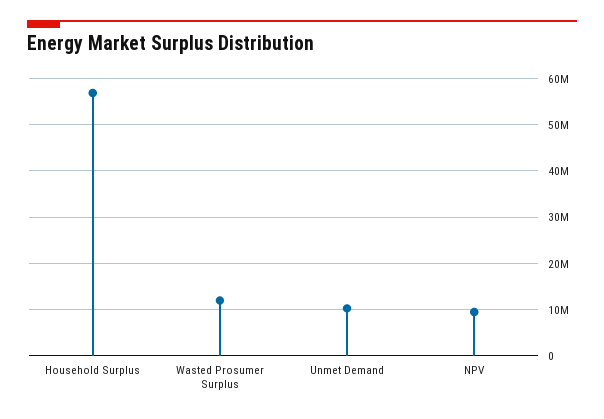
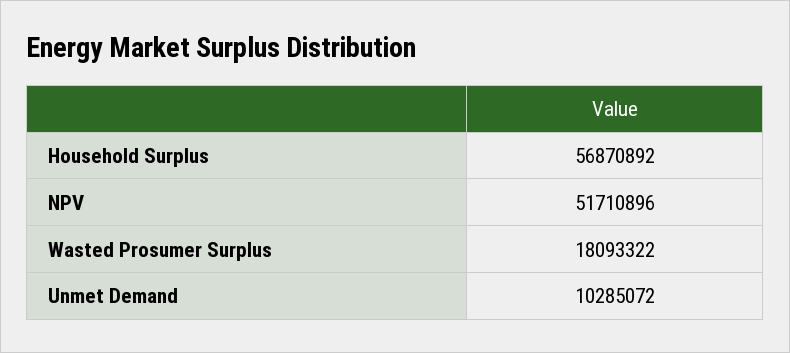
  {
    "Household Surplus": 56870892,
-   "Wasted Prosumer Surplus": 12000000,
+   "Wasted Prosumer Surplus": 18093322,
    "Unmet Demand": 10285072,
-   "NPV": 10000000
+   "NPV": 51710896
  }

